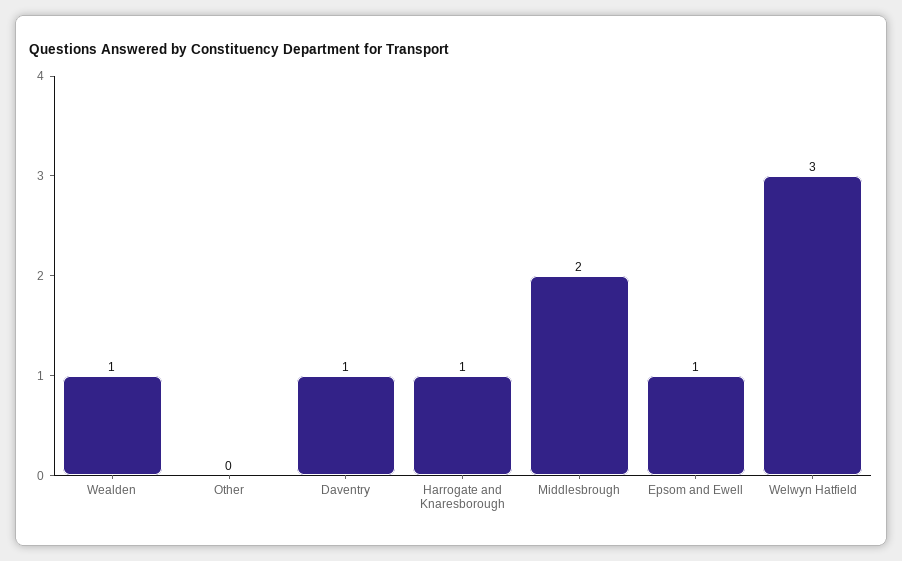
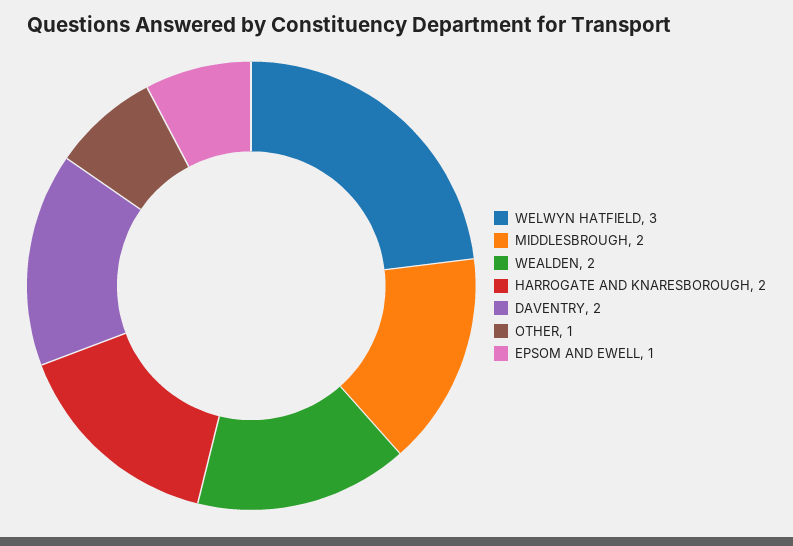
  {
-   "Wealden": 1,
+   "Wealden": 2,
-   "Other": 0,
+   "Other": 1,
-   "Daventry": 1,
+   "Daventry": 2,
-   "Harrogate and Knaresborough": 1,
+   "Harrogate and Knaresborough": 2,
    "Middlesbrough": 2,
    "Epsom and Ewell": 1,
    "Welwyn Hatfield": 3
  }

